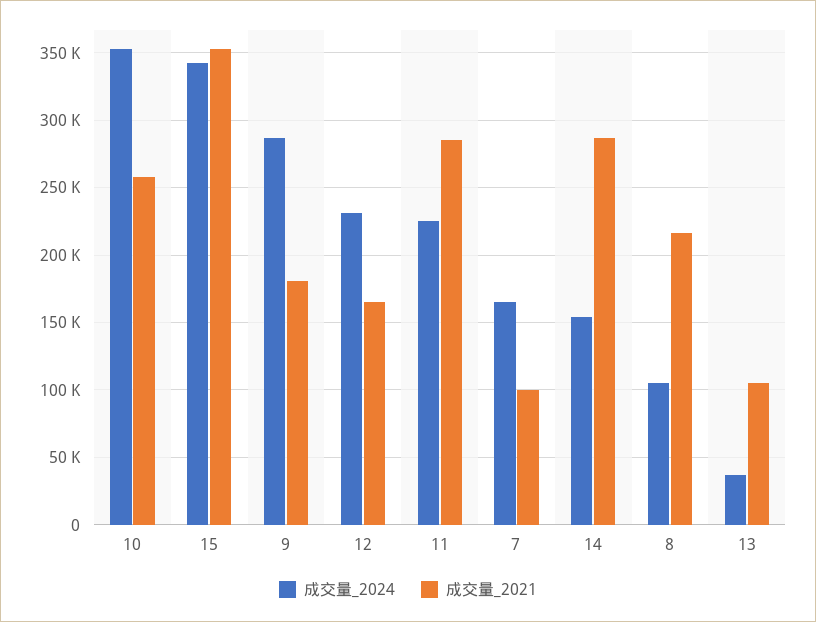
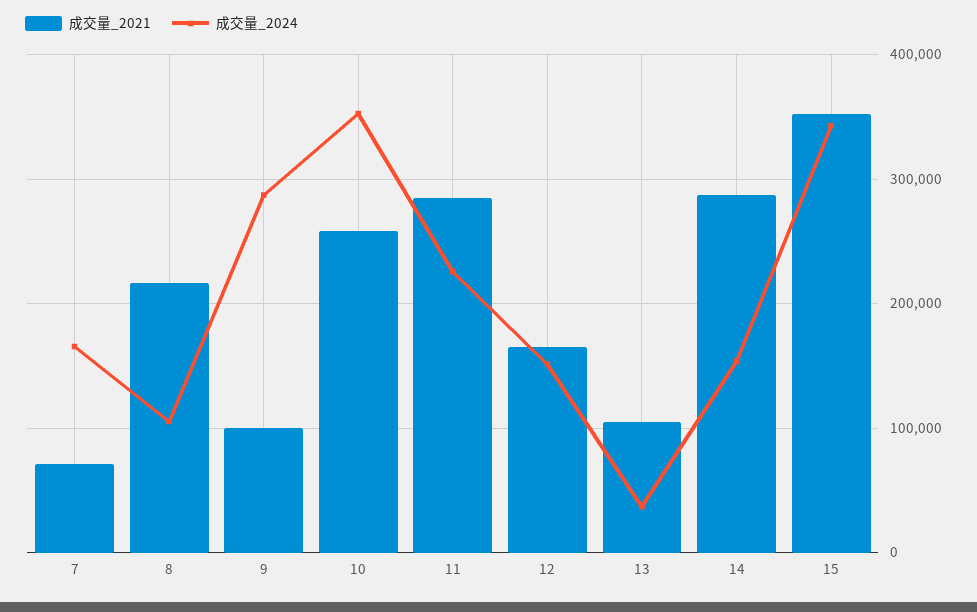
  {
    "成交量_2024": {
      "10": 355000,
      "15": 345000,
      "9": 285000,
-     "12": 230000,
+     "12": 150000,
      "11": 225000,
      "7": 165000,
      "14": 155000,
      "8": 105000,
      "13": 35000
    },
    "成交量_2021": {
      "10": 260000,
      "15": 355000,
-     "9": 180000,
+     "9": 100000,
      "12": 165000,
      "11": 285000,
-     "7": 100000,
+     "7": 70000,
      "14": 285000,
      "8": 215000,
      "13": 105000
    }
  }

